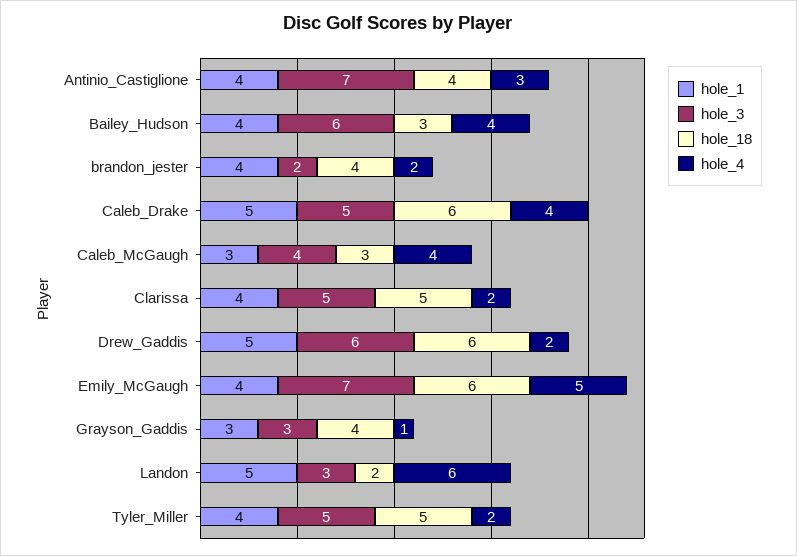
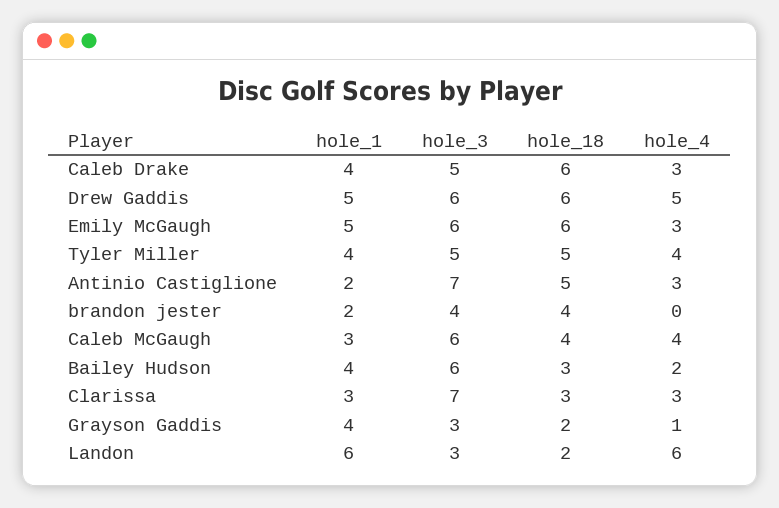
  {
    "hole_1": {
-     "Antinio_Castiglione": 4,
+     "Antinio_Castiglione": 2,
      "Bailey_Hudson": 4,
-     "brandon_jester": 4,
+     "brandon_jester": 2,
-     "Caleb_Drake": 5,
+     "Caleb_Drake": 4,
      "Caleb_McGaugh": 3,
-     "Clarissa": 4,
+     "Clarissa": 3,
      "Drew_Gaddis": 5,
-     "Emily_McGaugh": 4,
+     "Emily_McGaugh": 5,
-     "Grayson_Gaddis": 3,
+     "Grayson_Gaddis": 4,
-     "Landon": 5,
+     "Landon": 6,
      "Tyler_Miller": 4
    },
    "hole_3": {
      "Antinio_Castiglione": 7,
      "Bailey_Hudson": 6,
-     "brandon_jester": 2,
+     "brandon_jester": 4,
      "Caleb_Drake": 5,
-     "Caleb_McGaugh": 4,
+     "Caleb_McGaugh": 6,
-     "Clarissa": 5,
+     "Clarissa": 7,
      "Drew_Gaddis": 6,
-     "Emily_McGaugh": 7,
+     "Emily_McGaugh": 6,
      "Grayson_Gaddis": 3,
      "Landon": 3,
      "Tyler_Miller": 5
    },
    "hole_18": {
-     "Antinio_Castiglione": 4,
+     "Antinio_Castiglione": 5,
      "Bailey_Hudson": 3,
      "brandon_jester": 4,
      "Caleb_Drake": 6,
-     "Caleb_McGaugh": 3,
+     "Caleb_McGaugh": 4,
-     "Clarissa": 5,
+     "Clarissa": 3,
      "Drew_Gaddis": 6,
      "Emily_McGaugh": 6,
-     "Grayson_Gaddis": 4,
+     "Grayson_Gaddis": 2,
      "Landon": 2,
      "Tyler_Miller": 5
    },
    "hole_4": {
      "Antinio_Castiglione": 3,
-     "Bailey_Hudson": 4,
+     "Bailey_Hudson": 2,
-     "brandon_jester": 2,
+     "brandon_jester": 0,
-     "Caleb_Drake": 4,
+     "Caleb_Drake": 3,
      "Caleb_McGaugh": 4,
-     "Clarissa": 2,
+     "Clarissa": 3,
-     "Drew_Gaddis": 2,
+     "Drew_Gaddis": 5,
-     "Emily_McGaugh": 5,
+     "Emily_McGaugh": 3,
      "Grayson_Gaddis": 1,
      "Landon": 6,
-     "Tyler_Miller": 2
+     "Tyler_Miller": 4
    }
  }

